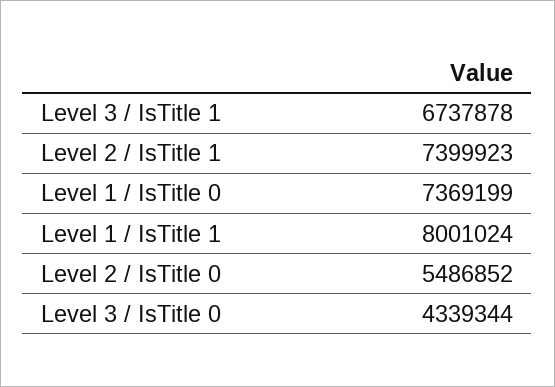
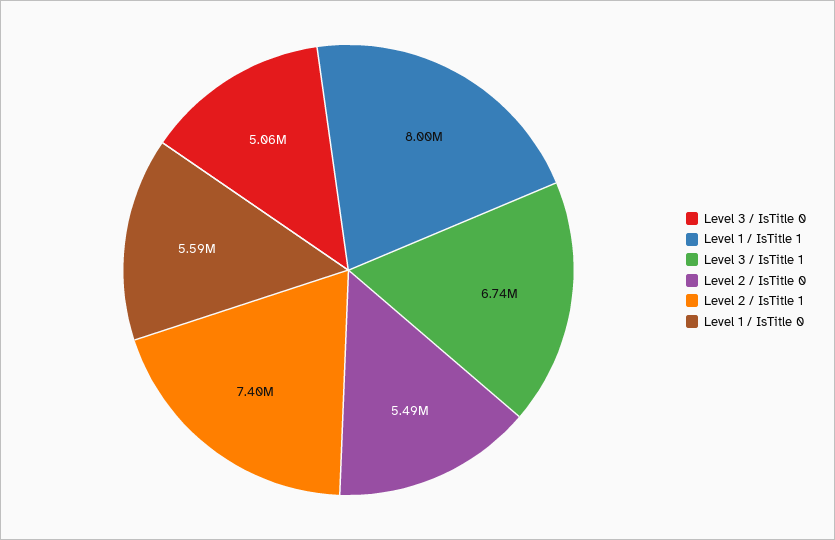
  {
    "Level 3 / IsTitle 1": 6737878,
    "Level 2 / IsTitle 1": 7399923,
-   "Level 1 / IsTitle 0": 7369199,
+   "Level 1 / IsTitle 0": 5590000,
    "Level 1 / IsTitle 1": 8001024,
    "Level 2 / IsTitle 0": 5486852,
-   "Level 3 / IsTitle 0": 4339344
+   "Level 3 / IsTitle 0": 5060000
  }

